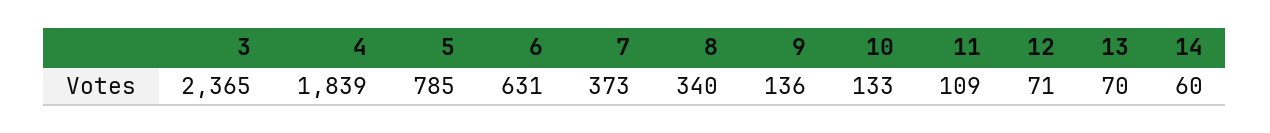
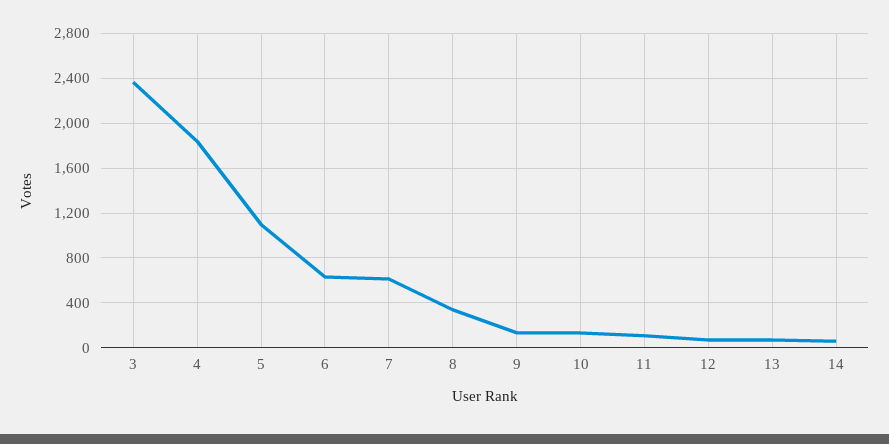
  {
    "3": 2365,
    "4": 1839,
-   "5": 785,
+   "5": 1100,
    "6": 631,
-   "7": 373,
+   "7": 600,
    "8": 340,
    "9": 136,
    "10": 133,
    "11": 109,
    "12": 71,
    "13": 70,
    "14": 60
  }

